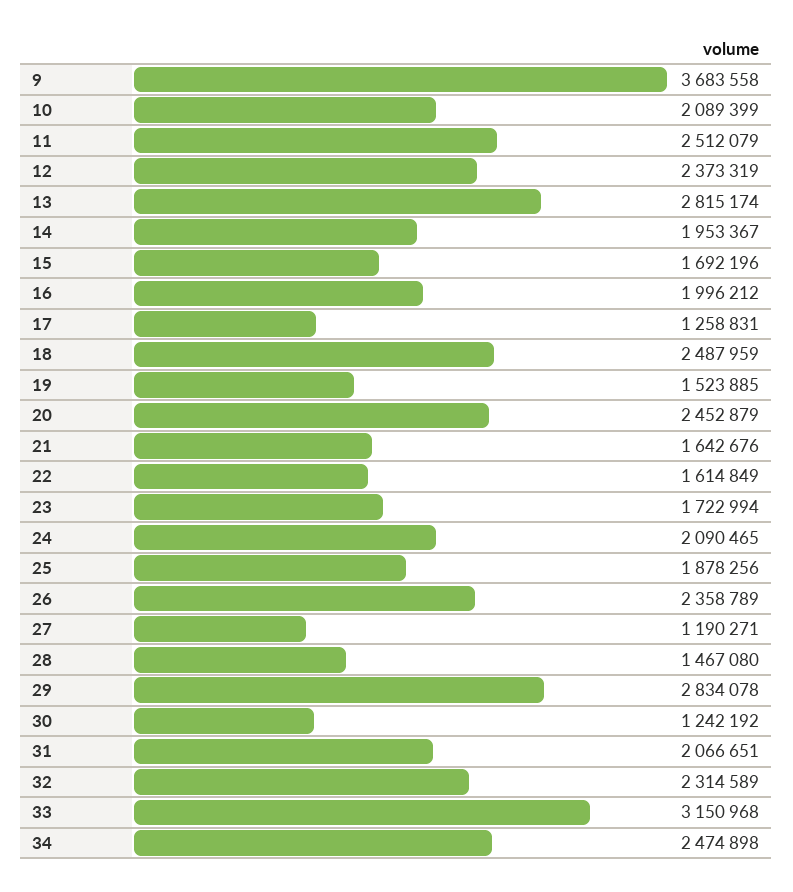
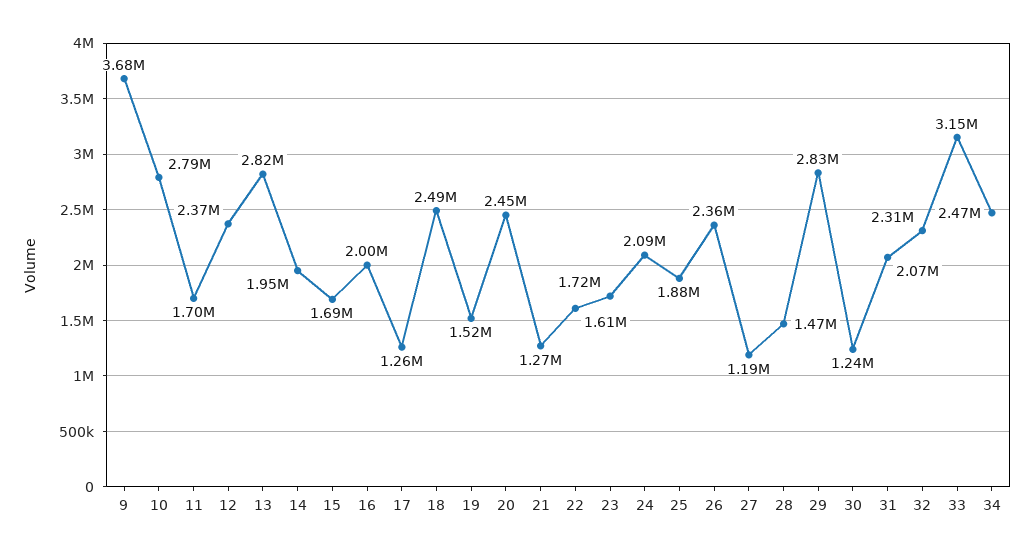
  {
    "9": 3683558,
-   "10": 2089399,
+   "10": 2790000,
-   "11": 2512079,
+   "11": 1700000,
    "12": 2373319,
    "13": 2815174,
    "14": 1953367,
    "15": 1692196,
    "16": 1996212,
    "17": 1258831,
    "18": 2487959,
    "19": 1523885,
    "20": 2452879,
-   "21": 1642676,
+   "21": 1270000,
    "22": 1614849,
    "23": 1722994,
    "24": 2090465,
    "25": 1878256,
    "26": 2358789,
    "27": 1190271,
    "28": 1467080,
    "29": 2834078,
    "30": 1242192,
    "31": 2066651,
    "32": 2314589,
    "33": 3150968,
    "34": 2474898
  }

